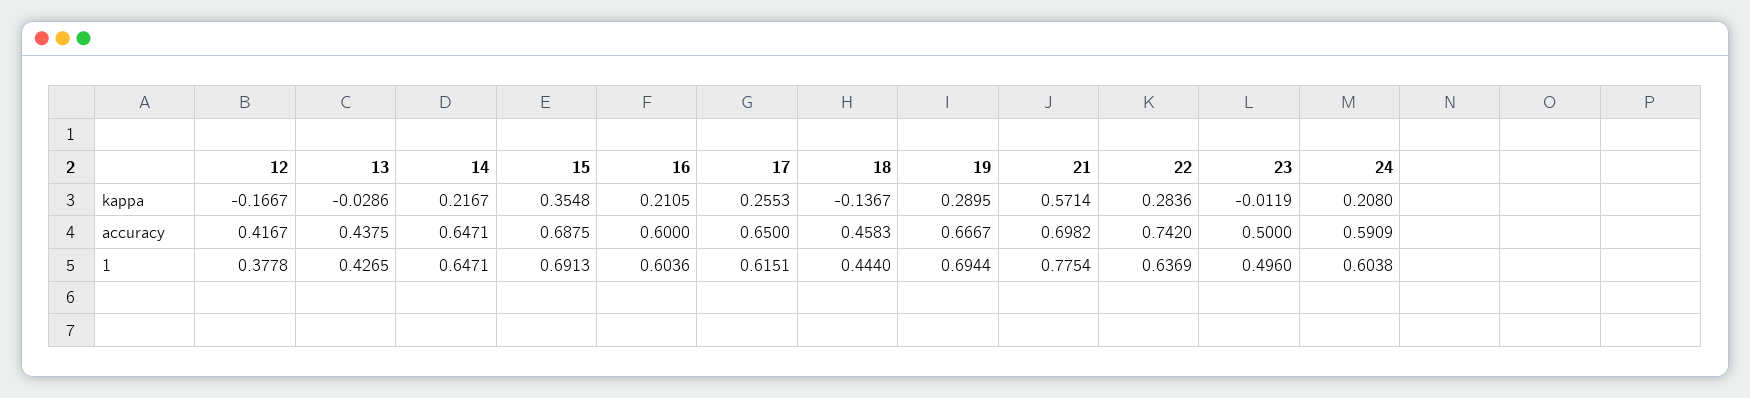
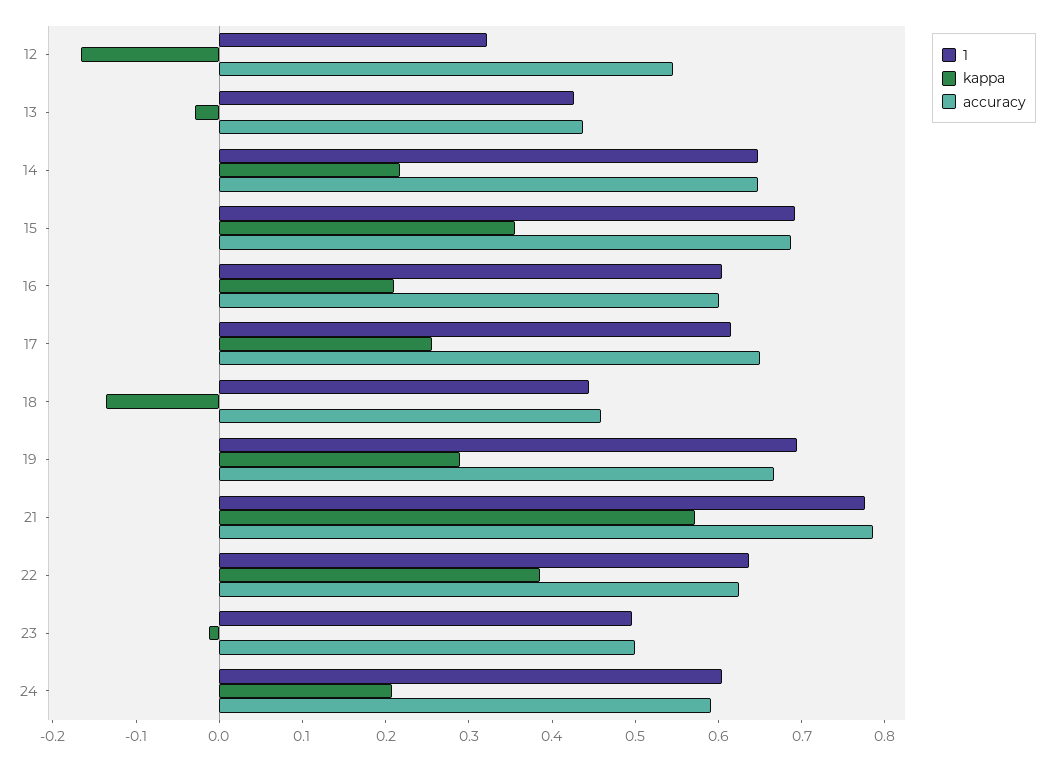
  {
    "kappa": {
      "12": -0.1667,
      "13": -0.0286,
      "14": 0.2167,
      "15": 0.3548,
      "16": 0.2105,
      "17": 0.2553,
      "18": -0.1367,
      "19": 0.2895,
      "21": 0.5714,
-     "22": 0.2836,
+     "22": 0.38,
      "23": -0.0119,
      "24": 0.208
    },
    "accuracy": {
-     "12": 0.4167,
+     "12": 0.54,
      "13": 0.4375,
      "14": 0.6471,
      "15": 0.6875,
      "16": 0.6,
      "17": 0.65,
      "18": 0.4583,
      "19": 0.6667,
-     "21": 0.6982,
+     "21": 0.78,
-     "22": 0.742,
+     "22": 0.62,
      "23": 0.5,
      "24": 0.5909
    },
    "1": {
-     "12": 0.3778,
+     "12": 0.32,
      "13": 0.4265,
      "14": 0.6471,
      "15": 0.6913,
      "16": 0.6036,
      "17": 0.6151,
      "18": 0.444,
      "19": 0.6944,
      "21": 0.7754,
      "22": 0.6369,
      "23": 0.496,
      "24": 0.6038
    }
  }

